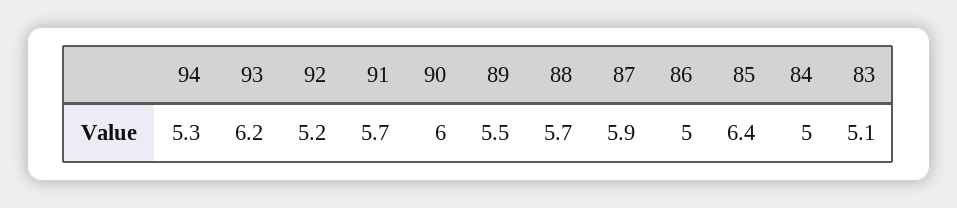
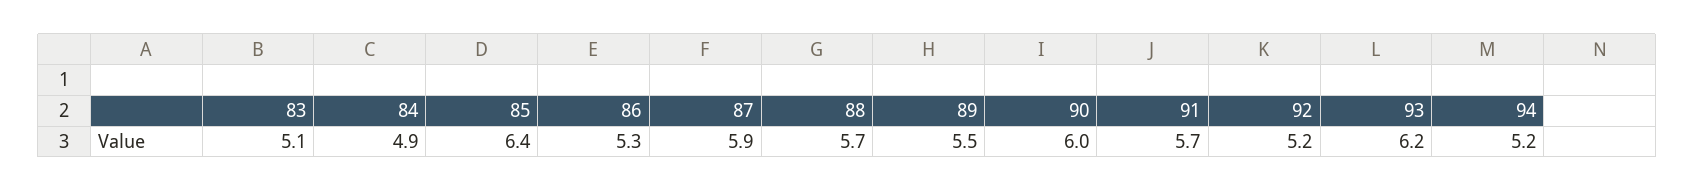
  {
-   "94": 5.3,
+   "94": 5.2,
    "93": 6.2,
    "92": 5.2,
    "91": 5.7,
    "90": 6,
    "89": 5.5,
    "88": 5.7,
    "87": 5.9,
-   "86": 5,
+   "86": 5.3,
    "85": 6.4,
-   "84": 5,
+   "84": 4.9,
    "83": 5.1
  }

